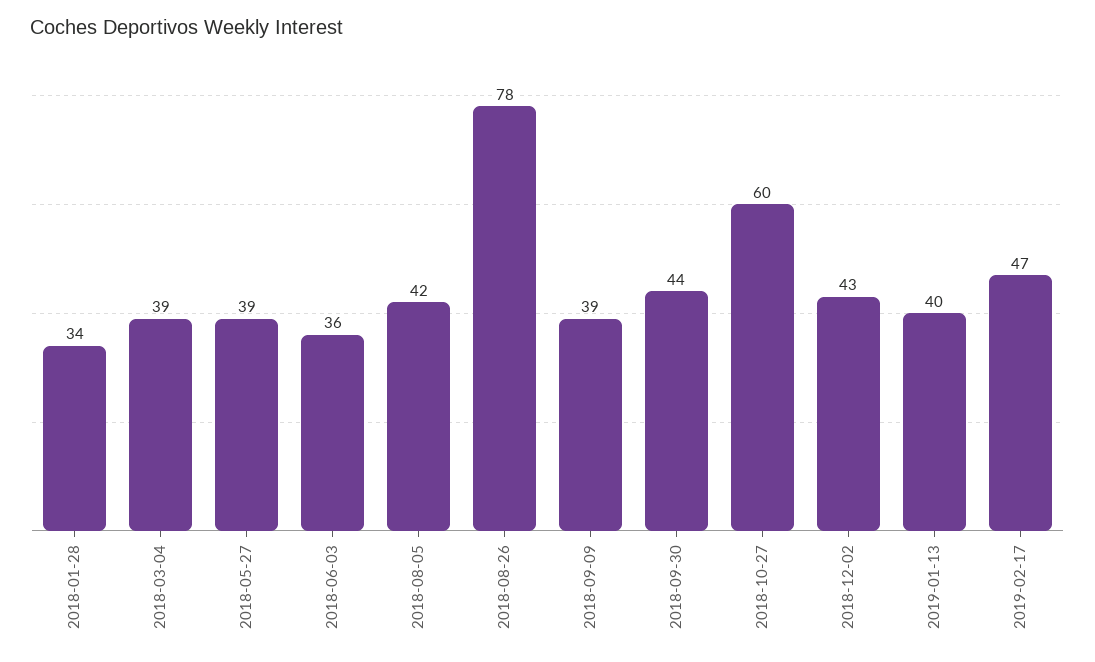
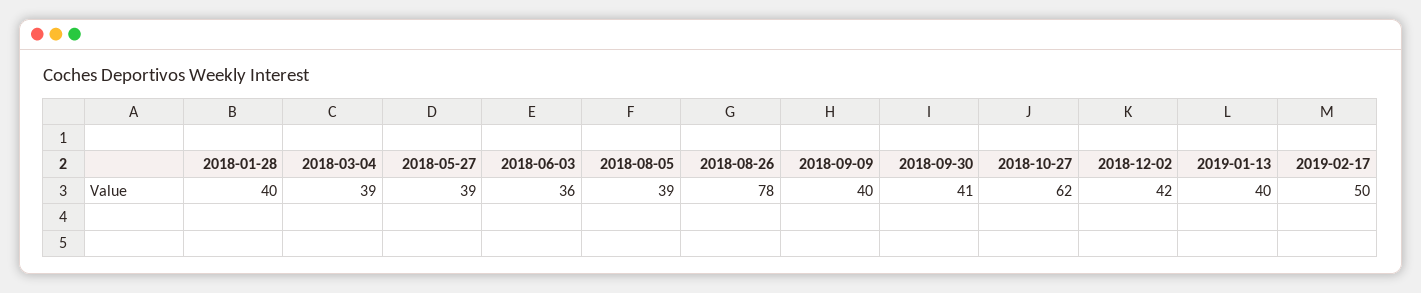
  {
-   "2018-01-28": 34,
+   "2018-01-28": 40,
    "2018-03-04": 39,
    "2018-05-27": 39,
    "2018-06-03": 36,
-   "2018-08-05": 42,
+   "2018-08-05": 39,
    "2018-08-26": 78,
-   "2018-09-09": 39,
+   "2018-09-09": 40,
-   "2018-09-30": 44,
+   "2018-09-30": 41,
-   "2018-10-27": 60,
+   "2018-10-27": 62,
-   "2018-12-02": 43,
+   "2018-12-02": 42,
    "2019-01-13": 40,
-   "2019-02-17": 47
+   "2019-02-17": 50
  }

